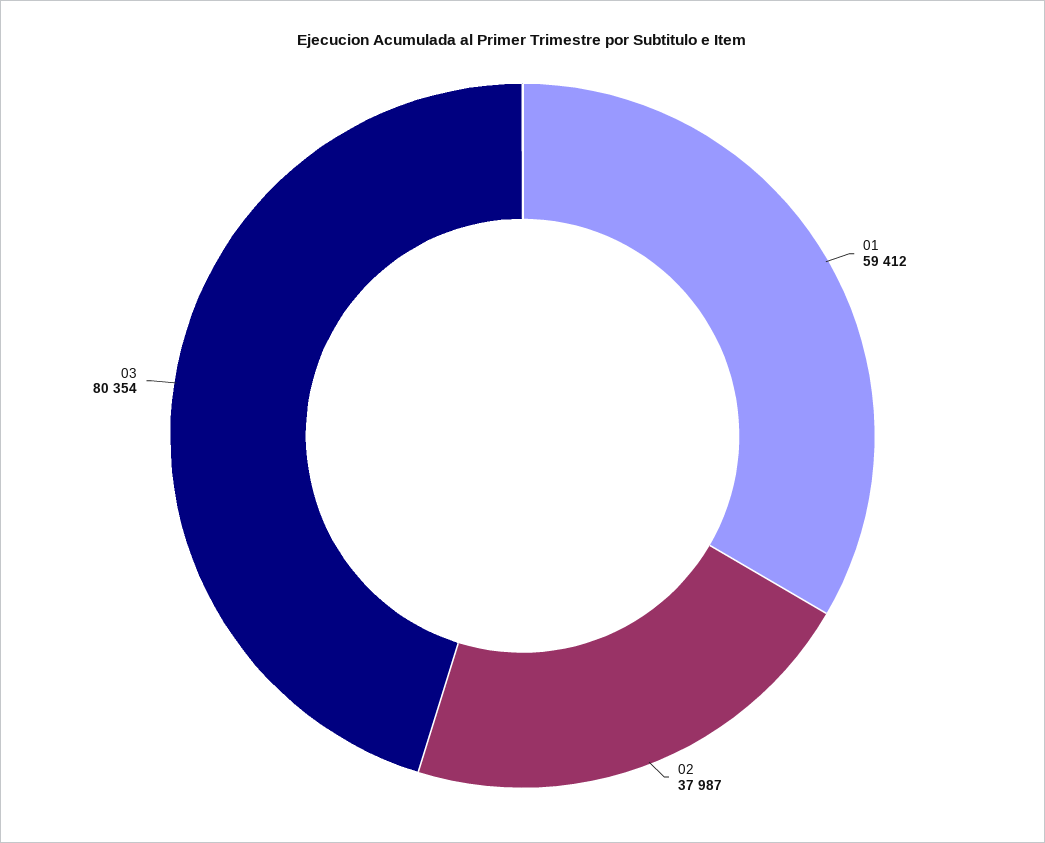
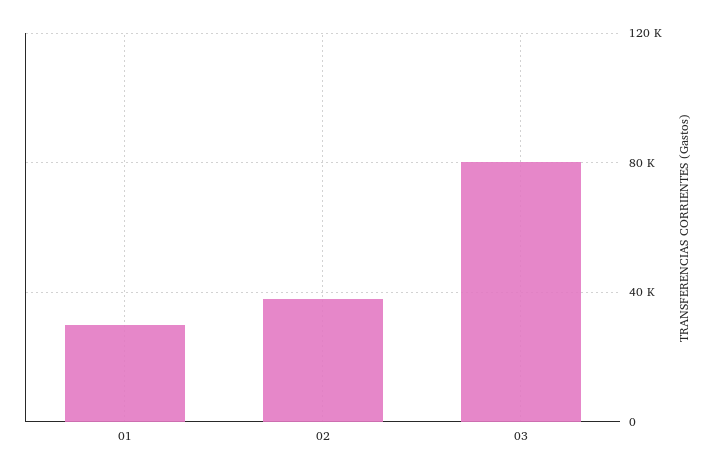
  {
-   "01": 59412,
+   "01": 30000,
    "02": 37987,
    "03": 80354
  }

